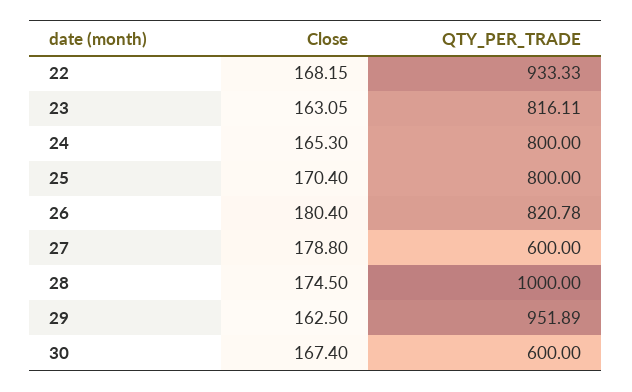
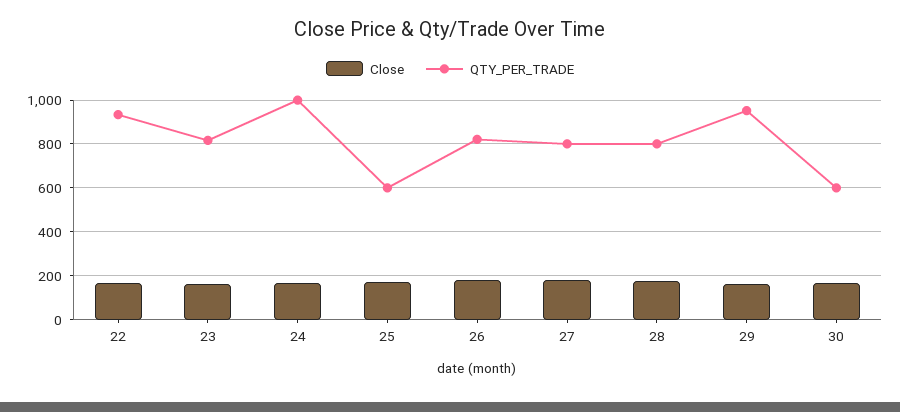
  {
    "Close": {
      "22": 168.15,
      "23": 163.05,
      "24": 165.3,
      "25": 170.4,
      "26": 180.4,
      "27": 178.8,
      "28": 174.5,
      "29": 162.5,
      "30": 167.4
    },
    "QTY_PER_TRADE": {
      "22": 933.33,
      "23": 816.11,
-     "24": 800,
+     "24": 1000,
-     "25": 800,
+     "25": 600,
      "26": 820.78,
-     "27": 600,
+     "27": 800,
-     "28": 1000,
+     "28": 800,
      "29": 951.89,
      "30": 600
    }
  }

